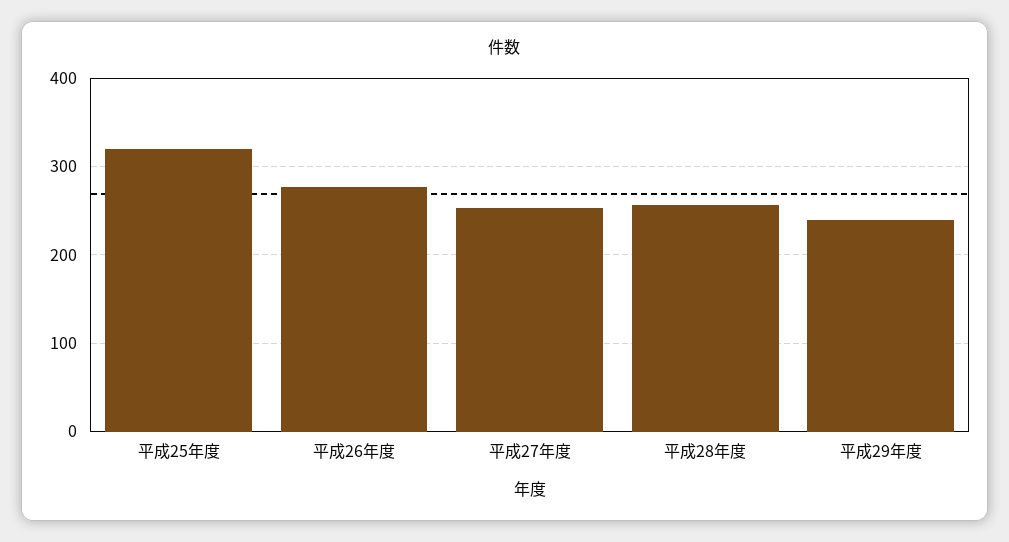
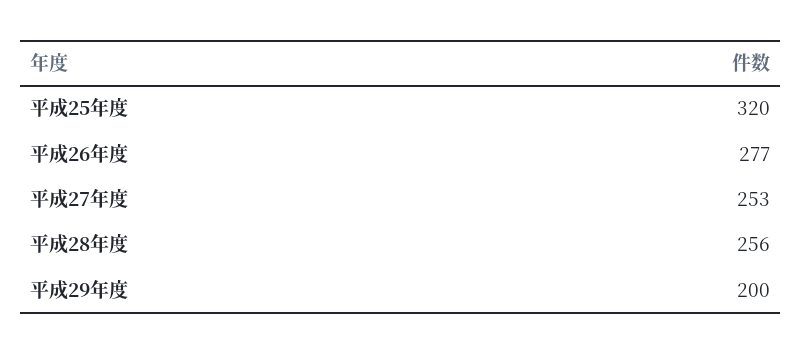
  {
    "平成25年度": 320,
    "平成26年度": 277,
    "平成27年度": 253,
    "平成28年度": 256,
-   "平成29年度": 240
+   "平成29年度": 200
  }

